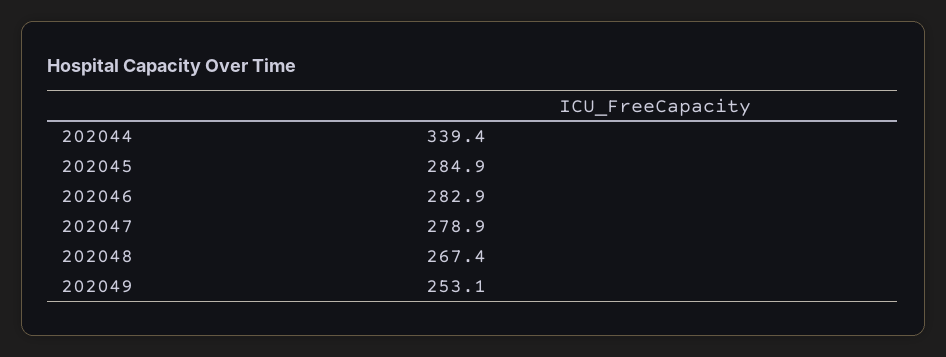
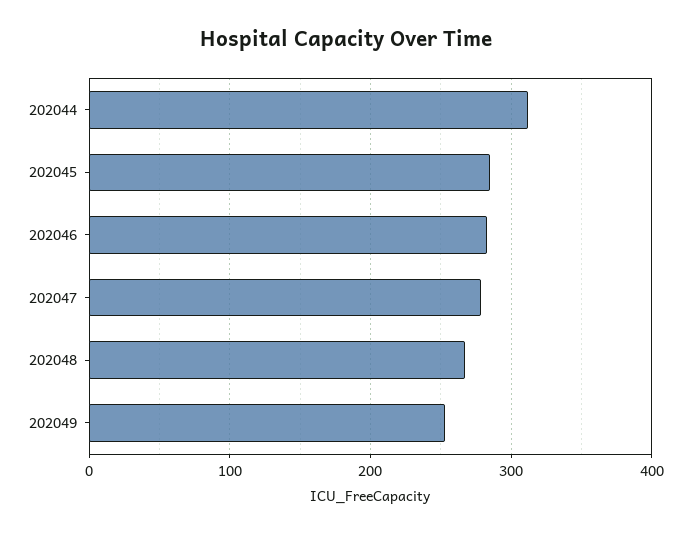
  {
-   "202044": 339.4,
+   "202044": 310,
    "202045": 284.9,
    "202046": 282.9,
    "202047": 278.9,
    "202048": 267.4,
    "202049": 253.1
  }

